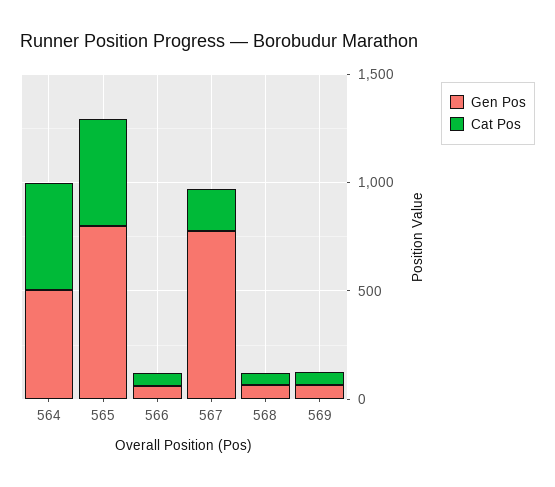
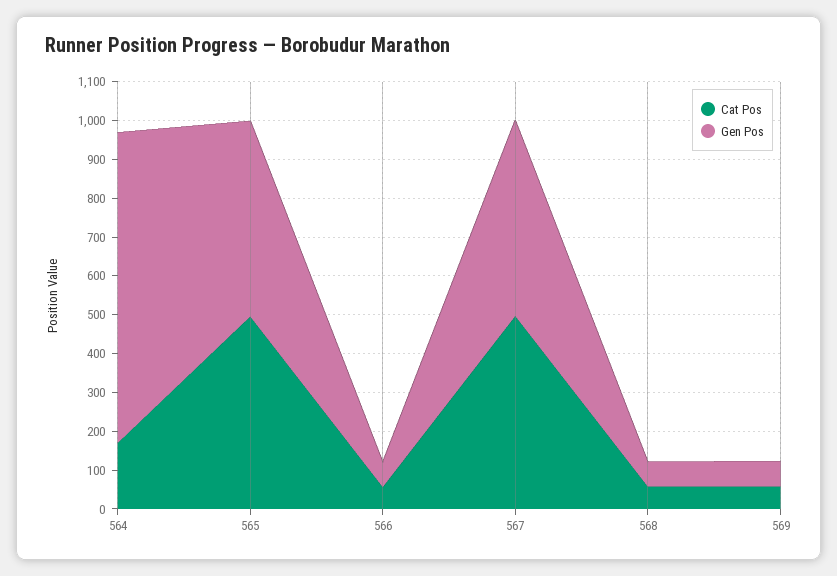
  {
    "Gen Pos": {
-     "564": 500,
+     "564": 800,
-     "565": 800,
+     "565": 500,
      "566": 75,
-     "567": 800,
+     "567": 500,
      "568": 75,
      "569": 75
    },
    "Cat Pos": {
-     "564": 500,
+     "564": 175,
      "565": 500,
      "566": 50,
-     "567": 200,
+     "567": 500,
      "568": 50,
      "569": 50
    }
  }

